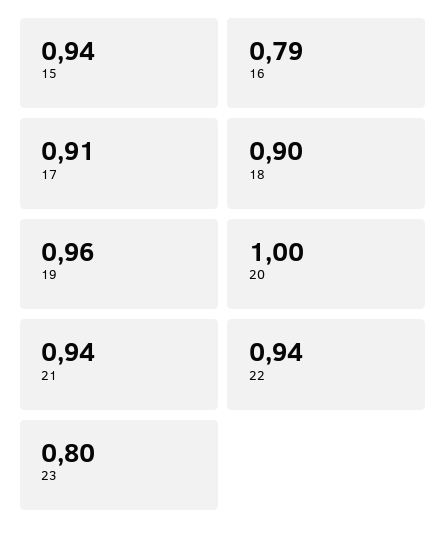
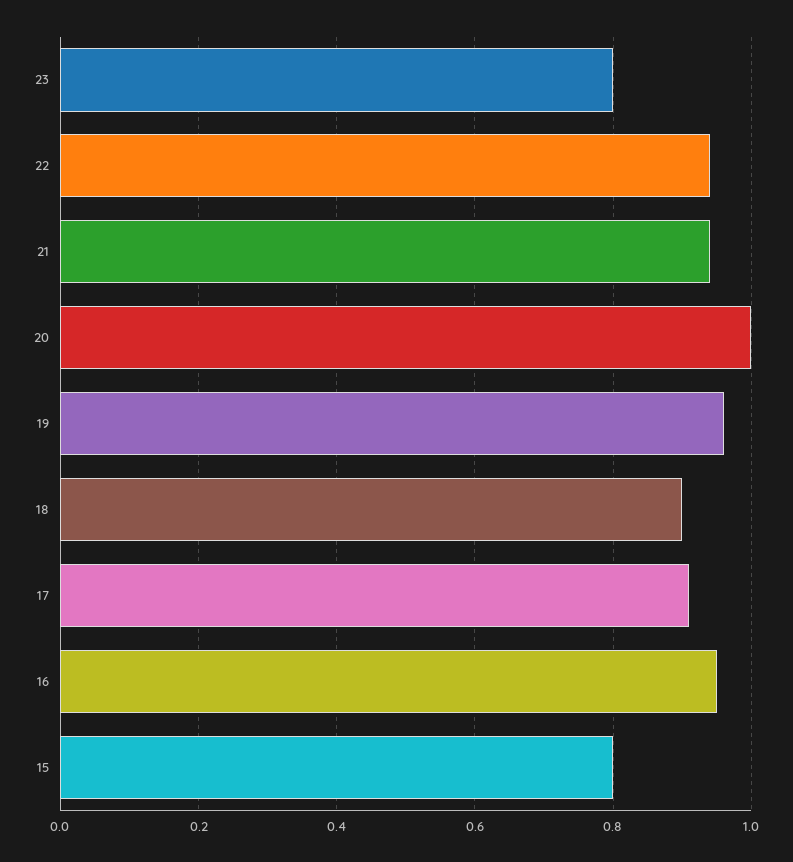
  {
-   "15": 0.94,
+   "15": 0.8,
-   "16": 0.79,
+   "16": 0.95,
    "17": 0.91,
    "18": 0.9,
    "19": 0.96,
    "20": 1,
    "21": 0.94,
    "22": 0.94,
    "23": 0.8
  }

